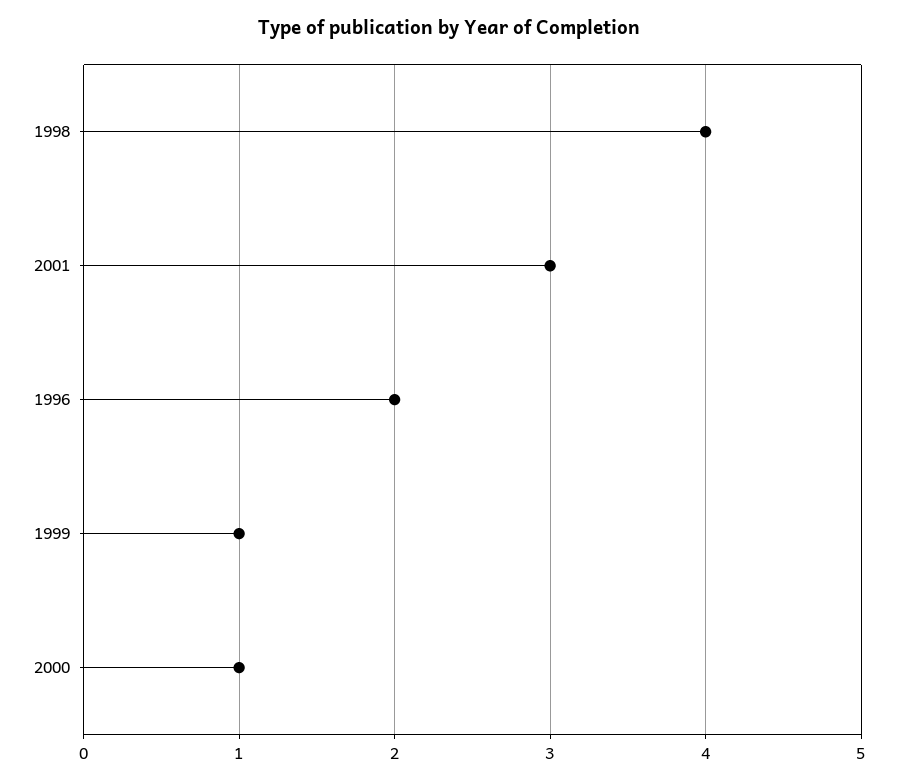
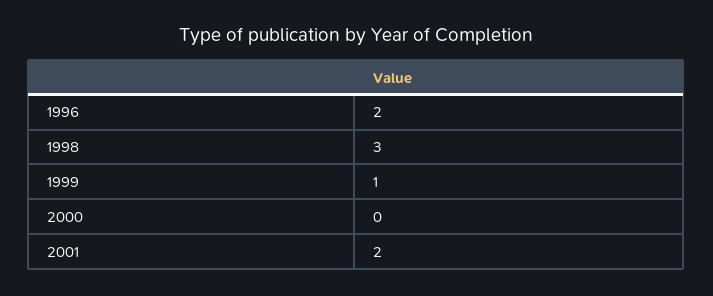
  {
-   "1998": 4,
+   "1998": 3,
-   "2001": 3,
+   "2001": 2,
    "1996": 2,
    "1999": 1,
-   "2000": 1
+   "2000": 0
  }

